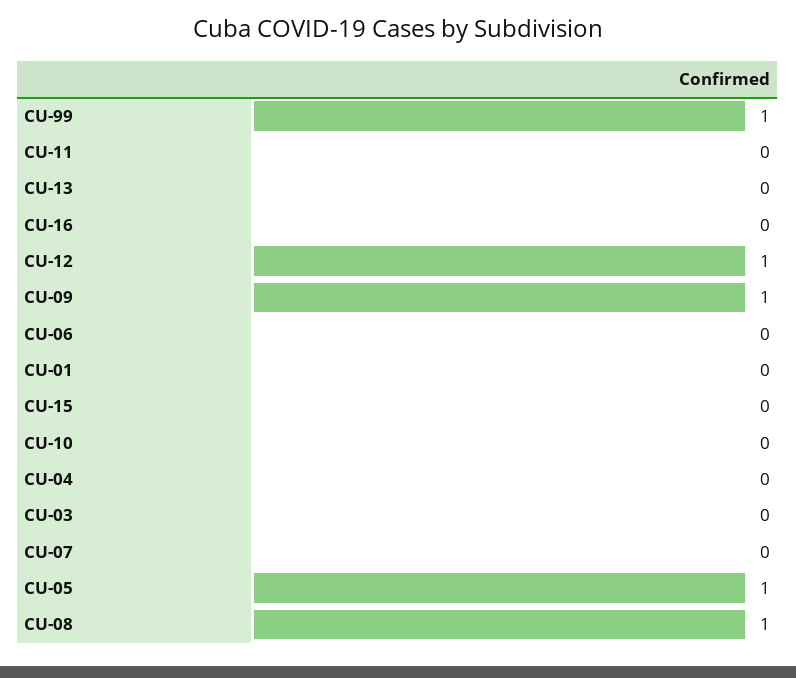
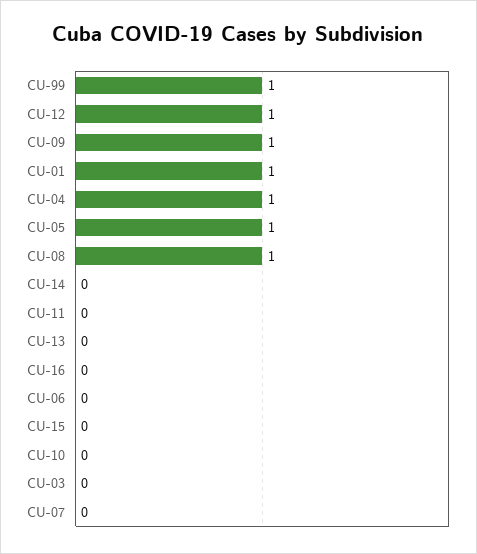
  {
    "CU-99": 1,
    "CU-11": 0,
    "CU-13": 0,
    "CU-16": 0,
    "CU-12": 1,
    "CU-09": 1,
    "CU-06": 0,
-   "CU-01": 0,
+   "CU-01": 1,
    "CU-15": 0,
    "CU-10": 0,
-   "CU-04": 0,
+   "CU-04": 1,
    "CU-03": 0,
    "CU-07": 0,
    "CU-05": 1,
-   "CU-08": 1
+   "CU-08": 1,
+   "CU-14": 0
  }

